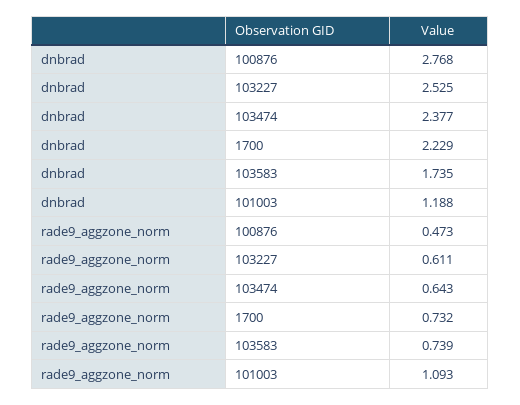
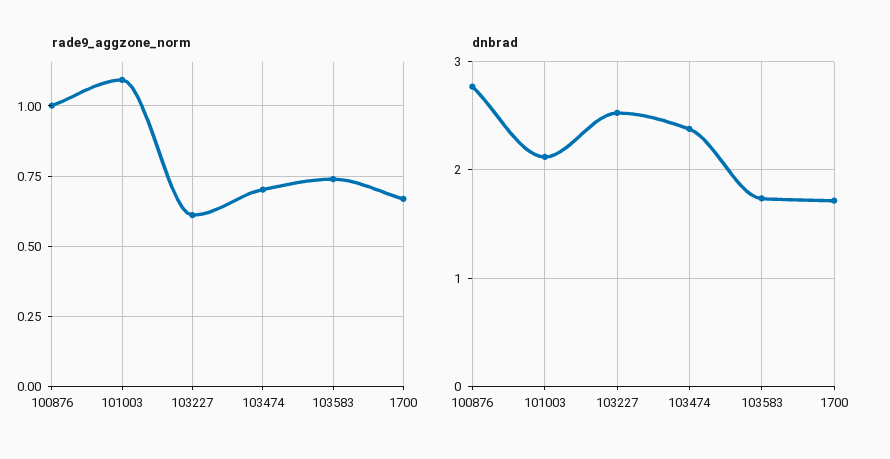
  {
    "dnbrad": {
      "100876": 2.768,
      "103227": 2.525,
      "103474": 2.377,
-     "1700": 2.229,
+     "1700": 1.7,
      "103583": 1.735,
-     "101003": 1.188
+     "101003": 2.1
    },
    "rade9_aggzone_norm": {
-     "100876": 0.473,
+     "100876": 1,
      "103227": 0.611,
-     "103474": 0.643,
+     "103474": 0.7,
-     "1700": 0.732,
+     "1700": 0.675,
      "103583": 0.739,
      "101003": 1.093
    }
  }

